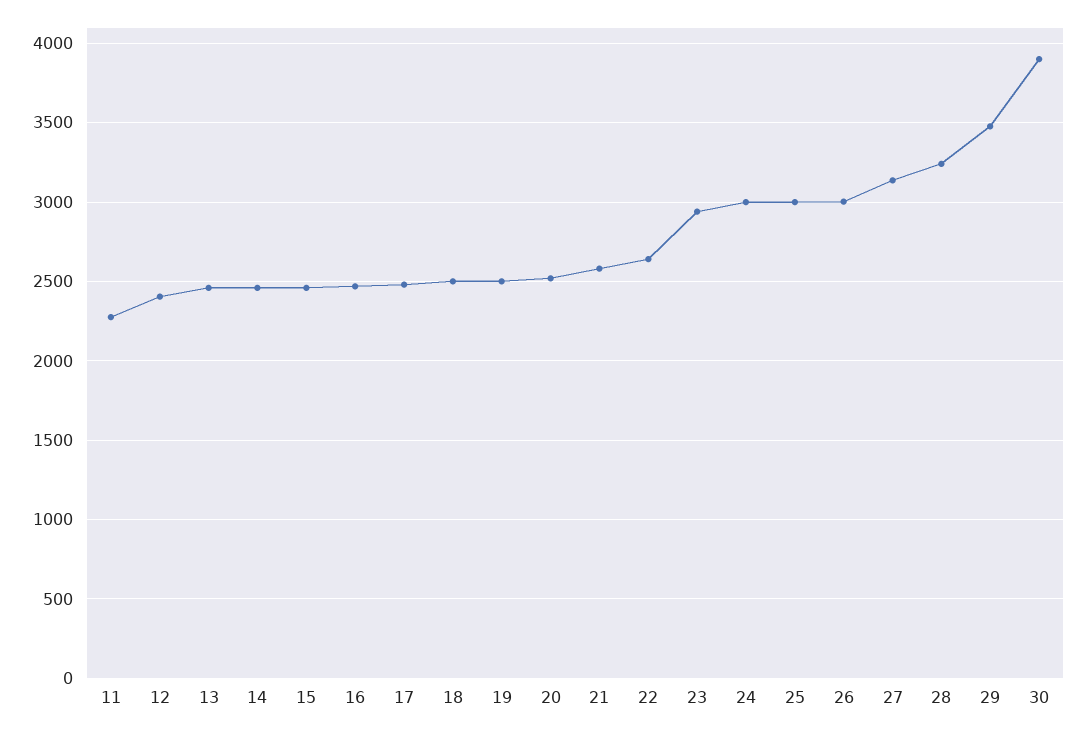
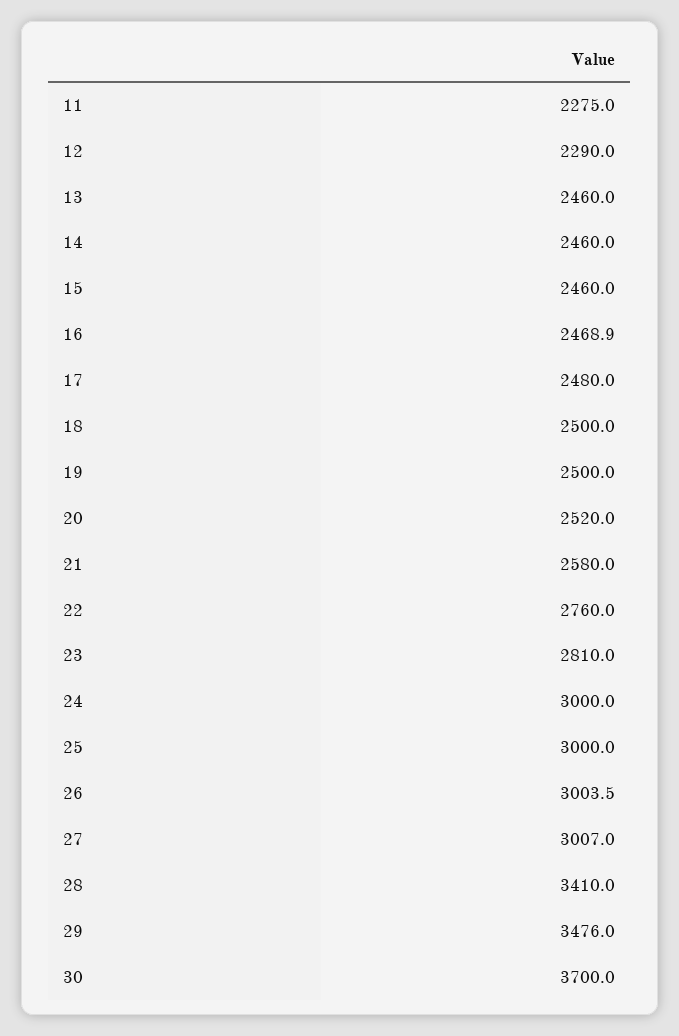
  {
    "11": 2275,
-   "12": 2400,
+   "12": 2290,
    "13": 2460,
    "14": 2460,
    "15": 2460,
    "16": 2468.9,
    "17": 2480,
    "18": 2500,
    "19": 2500,
    "20": 2520,
    "21": 2580,
-   "22": 2650,
+   "22": 2760,
-   "23": 2950,
+   "23": 2810,
    "24": 3000,
    "25": 3000,
    "26": 3003.5,
-   "27": 3150,
+   "27": 3007,
-   "28": 3250,
+   "28": 3410,
    "29": 3476,
-   "30": 3900
+   "30": 3700
  }

